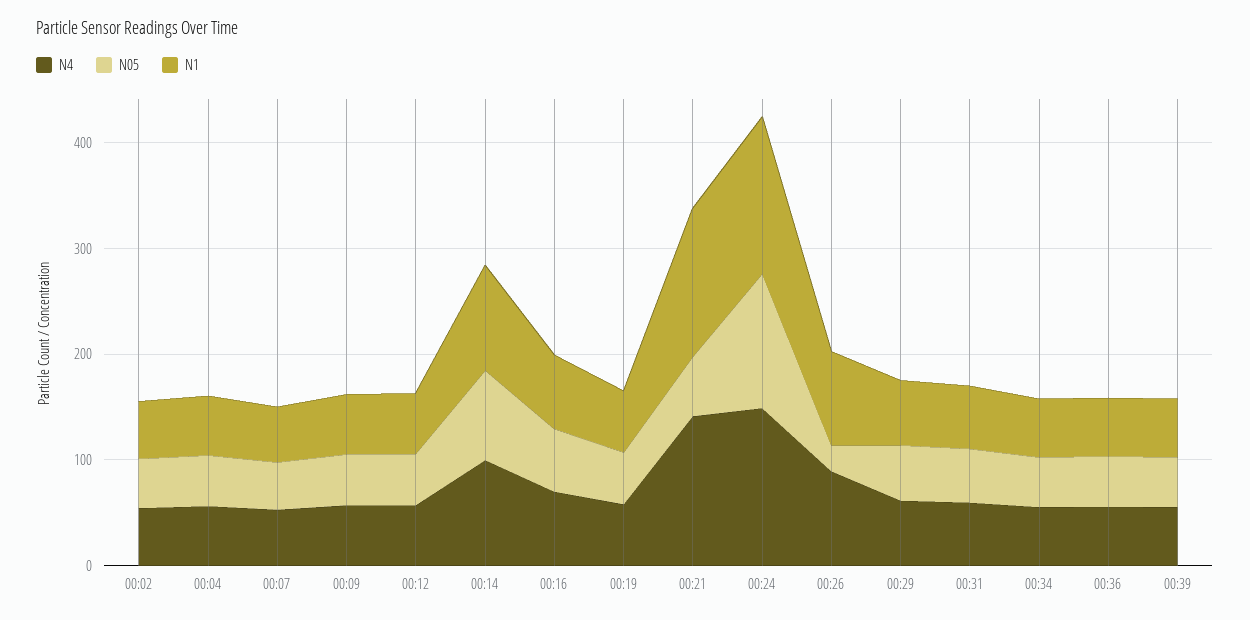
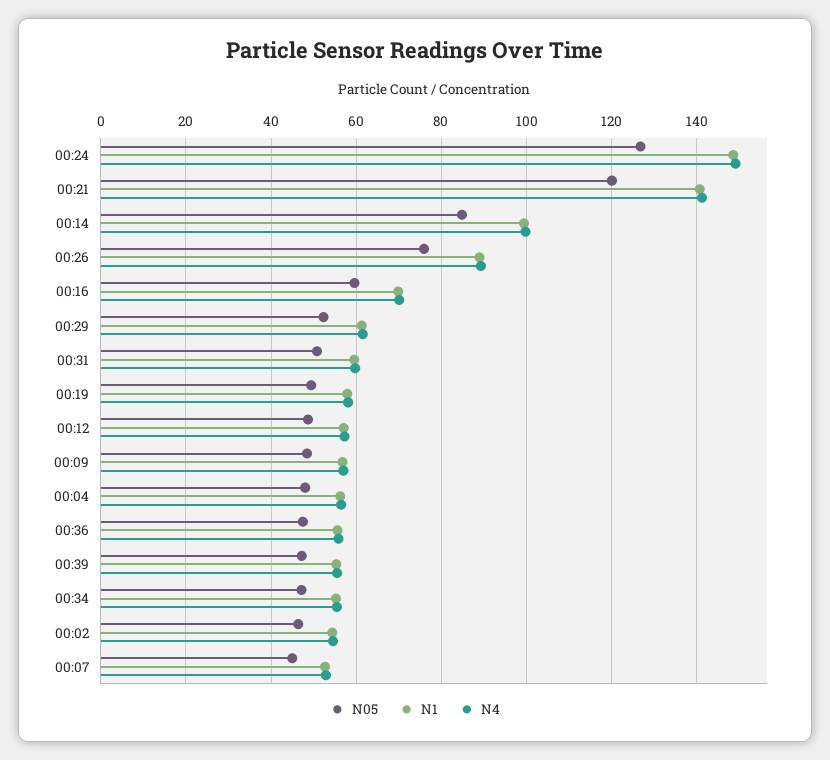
  {
    "N4": {
      "00:02": 54,
      "00:04": 56,
      "00:07": 52,
      "00:09": 56,
      "00:12": 58,
      "00:14": 100,
      "00:16": 70,
      "00:19": 58,
      "00:21": 142,
      "00:24": 150,
      "00:26": 90,
      "00:29": 62,
      "00:31": 60,
      "00:34": 56,
      "00:36": 56,
      "00:39": 56
    },
    "N05": {
      "00:02": 46,
      "00:04": 48,
      "00:07": 44,
      "00:09": 48,
      "00:12": 48,
      "00:14": 84,
      "00:16": 60,
      "00:19": 50,
-     "00:21": 60,
+     "00:21": 120,
      "00:24": 126,
-     "00:26": 20,
+     "00:26": 76,
      "00:29": 52,
      "00:31": 50,
      "00:34": 48,
      "00:36": 48,
      "00:39": 48
    },
    "N1": {
      "00:02": 54,
      "00:04": 56,
      "00:07": 52,
      "00:09": 56,
      "00:12": 58,
      "00:14": 100,
      "00:16": 70,
      "00:19": 58,
      "00:21": 140,
      "00:24": 148,
      "00:26": 88,
      "00:29": 62,
      "00:31": 60,
      "00:34": 56,
      "00:36": 56,
      "00:39": 56
    }
  }

